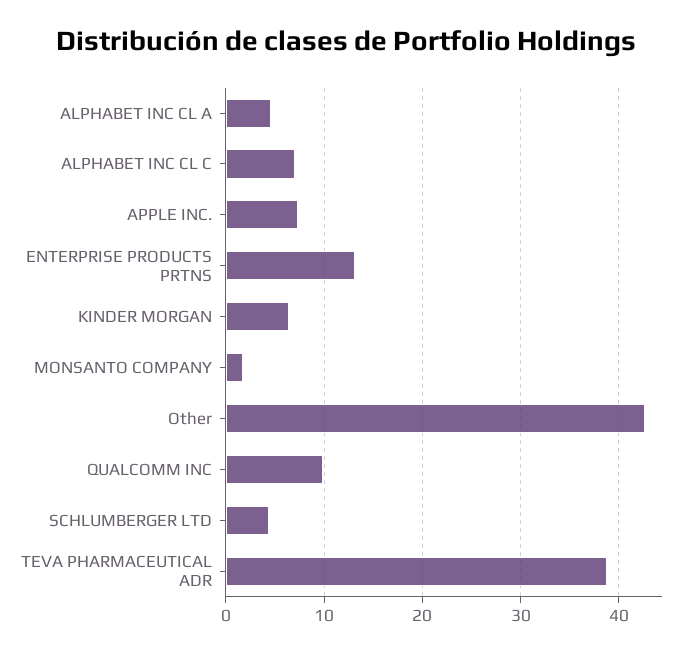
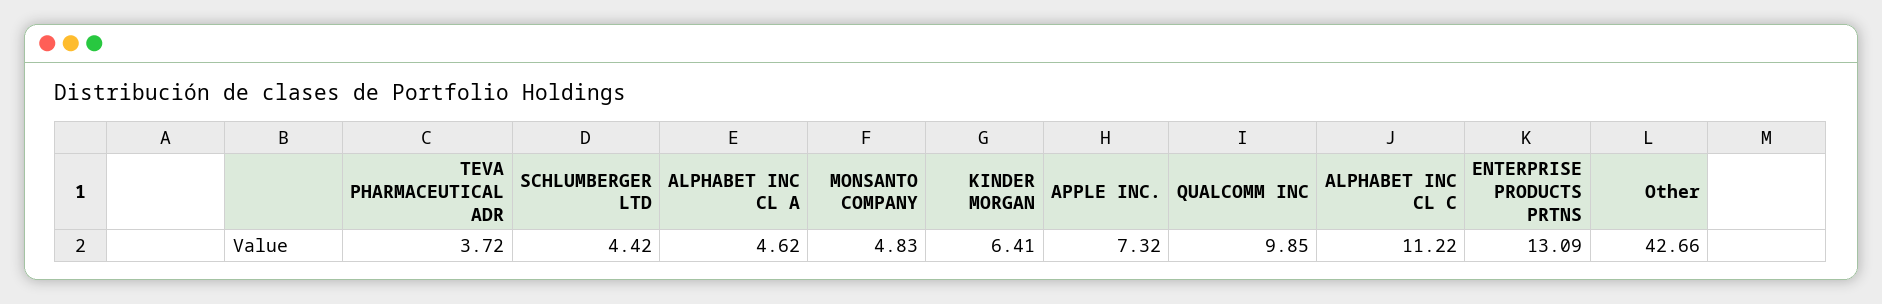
  {
    "ALPHABET INC CL A": 4.62,
-   "ALPHABET INC CL C": 7,
+   "ALPHABET INC CL C": 11.22,
    "APPLE INC.": 7.32,
    "ENTERPRISE PRODUCTS PRTNS": 13.09,
    "KINDER MORGAN": 6.41,
-   "MONSANTO COMPANY": 2,
+   "MONSANTO COMPANY": 4.83,
    "Other": 42.66,
    "QUALCOMM INC": 9.85,
    "SCHLUMBERGER LTD": 4.42,
-   "TEVA PHARMACEUTICAL ADR": 39
+   "TEVA PHARMACEUTICAL ADR": 3.72
  }

